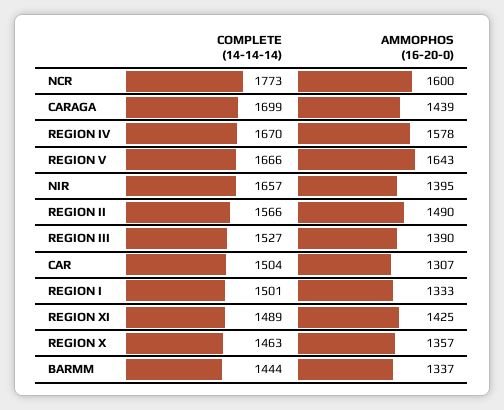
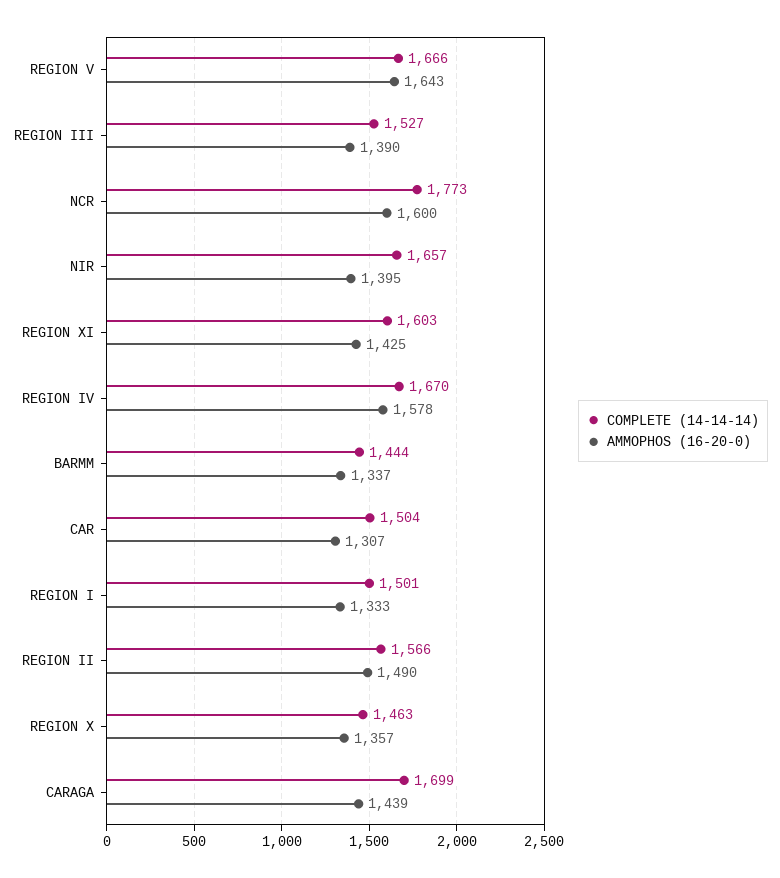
  {
    "COMPLETE (14-14-14)": {
      "NCR": 1773,
      "CARAGA": 1699,
      "REGION IV": 1670,
      "REGION V": 1666,
      "NIR": 1657,
      "REGION II": 1566,
      "REGION III": 1527,
      "CAR": 1504,
      "REGION I": 1501,
-     "REGION XI": 1489,
+     "REGION XI": 1603,
      "REGION X": 1463,
      "BARMM": 1444
    },
    "AMMOPHOS (16-20-0)": {
      "NCR": 1600,
      "CARAGA": 1439,
      "REGION IV": 1578,
      "REGION V": 1643,
      "NIR": 1395,
      "REGION II": 1490,
      "REGION III": 1390,
      "CAR": 1307,
      "REGION I": 1333,
      "REGION XI": 1425,
      "REGION X": 1357,
      "BARMM": 1337
    }
  }

